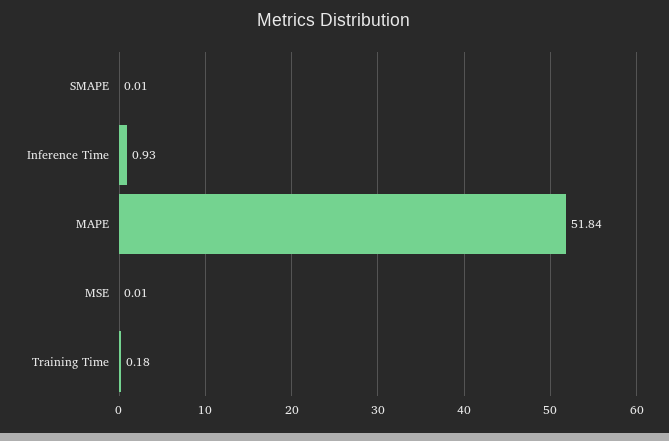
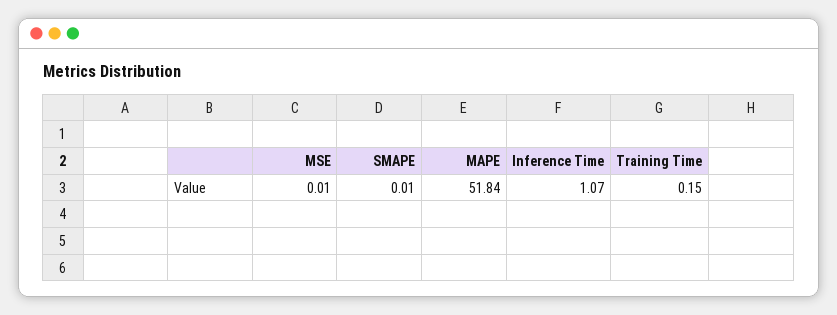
  {
    "SMAPE": 0.01,
-   "Inference Time": 0.93,
+   "Inference Time": 1.07,
    "MAPE": 51.84,
    "MSE": 0.01,
-   "Training Time": 0.18
+   "Training Time": 0.15
  }

